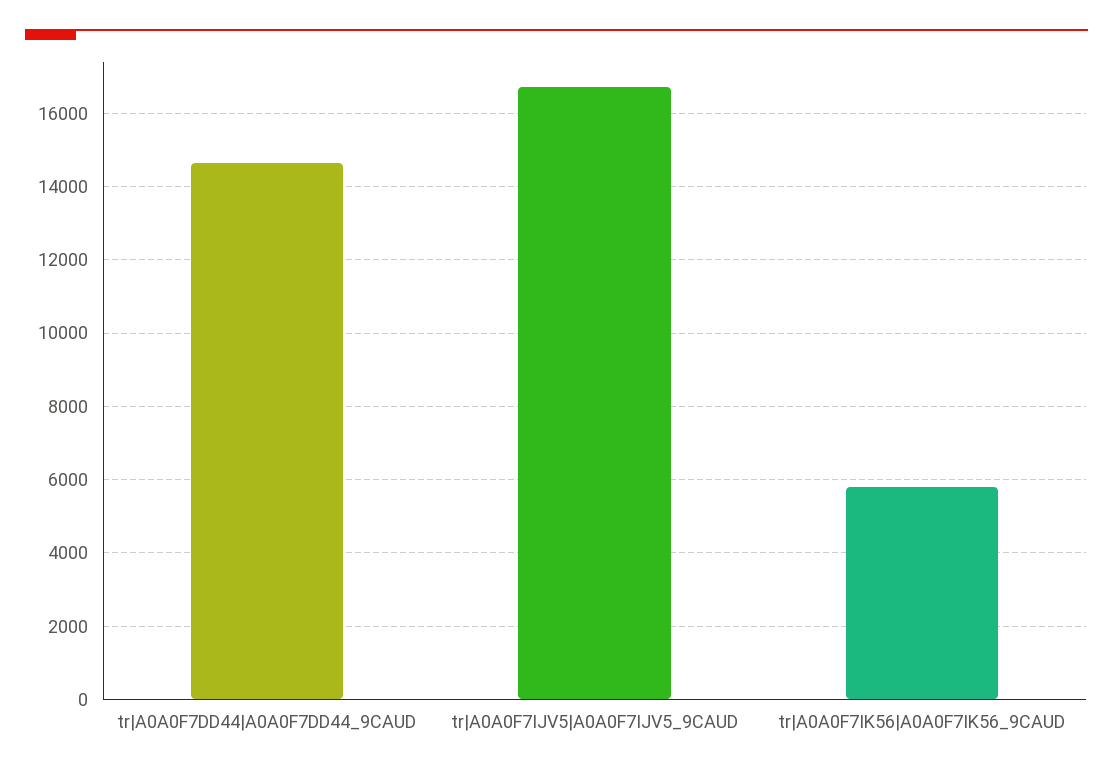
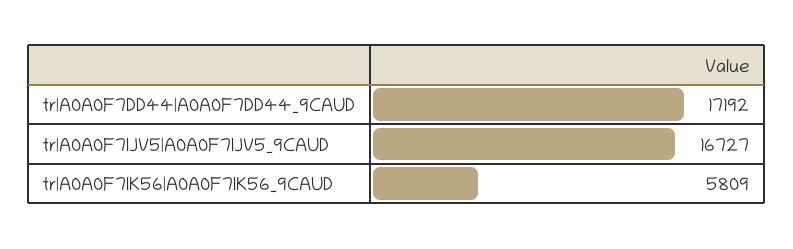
  {
-   "tr|A0A0F7DD44|A0A0F7DD44_9CAUD": 14600,
+   "tr|A0A0F7DD44|A0A0F7DD44_9CAUD": 17192,
    "tr|A0A0F7IJV5|A0A0F7IJV5_9CAUD": 16727,
    "tr|A0A0F7IK56|A0A0F7IK56_9CAUD": 5809
  }

